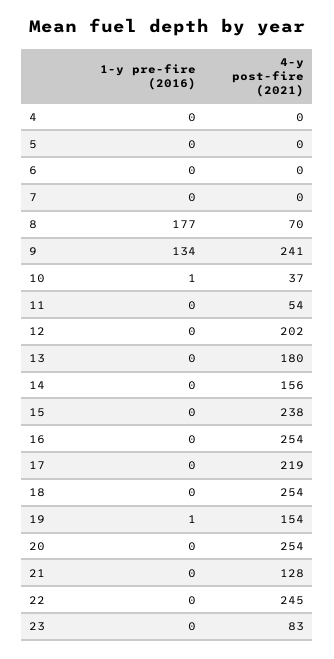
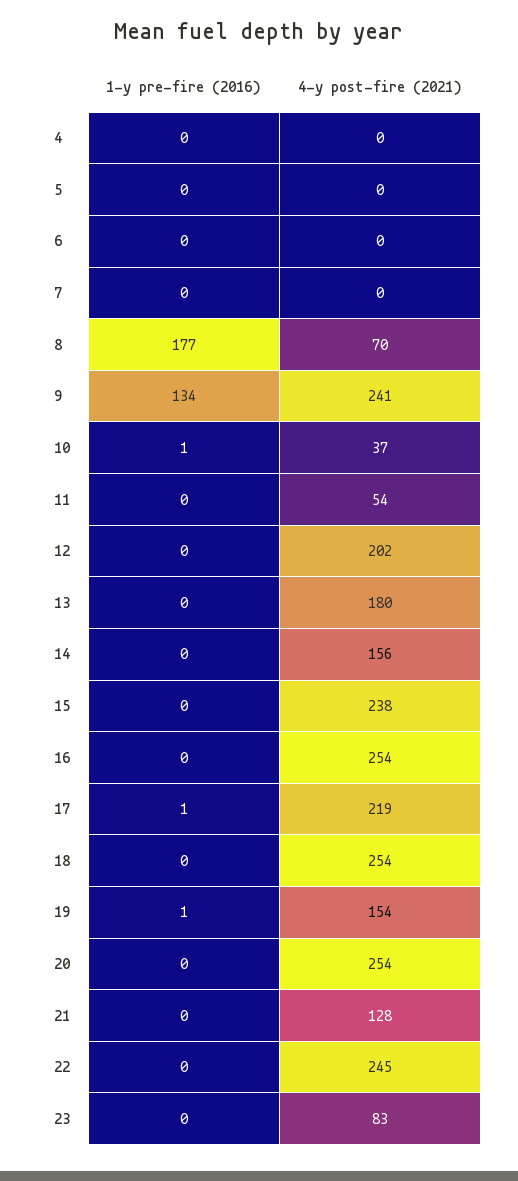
  {
    "1-y pre-fire (2016)": {
      "4": 0,
      "5": 0,
      "6": 0,
      "7": 0,
      "8": 177,
      "9": 134,
      "10": 1,
      "11": 0,
      "12": 0,
      "13": 0,
      "14": 0,
      "15": 0,
      "16": 0,
-     "17": 0,
+     "17": 1,
      "18": 0,
      "19": 1,
      "20": 0,
      "21": 0,
      "22": 0,
      "23": 0
    },
    "4-y post-fire (2021)": {
      "4": 0,
      "5": 0,
      "6": 0,
      "7": 0,
      "8": 70,
      "9": 241,
      "10": 37,
      "11": 54,
      "12": 202,
      "13": 180,
      "14": 156,
      "15": 238,
      "16": 254,
      "17": 219,
      "18": 254,
      "19": 154,
      "20": 254,
      "21": 128,
      "22": 245,
      "23": 83
    }
  }

